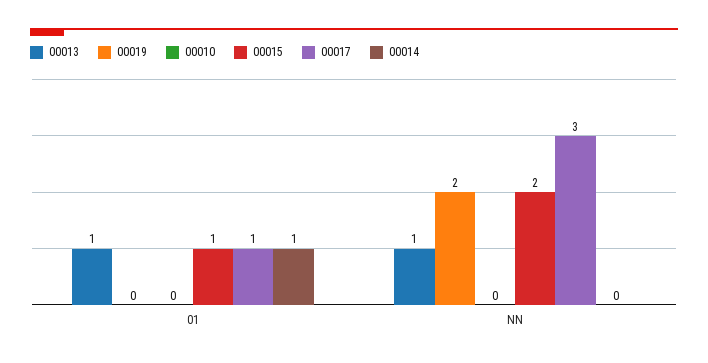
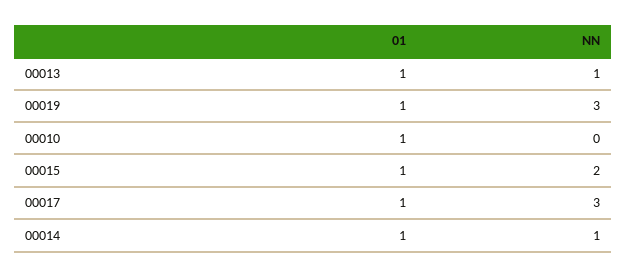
  {
    "00013": {
      "01": 1,
      "NN": 1
    },
    "00019": {
-     "01": 0,
+     "01": 1,
-     "NN": 2
+     "NN": 3
    },
    "00010": {
-     "01": 0,
+     "01": 1,
      "NN": 0
    },
    "00015": {
      "01": 1,
      "NN": 2
    },
    "00017": {
      "01": 1,
      "NN": 3
    },
    "00014": {
      "01": 1,
-     "NN": 0
+     "NN": 1
    }
  }

